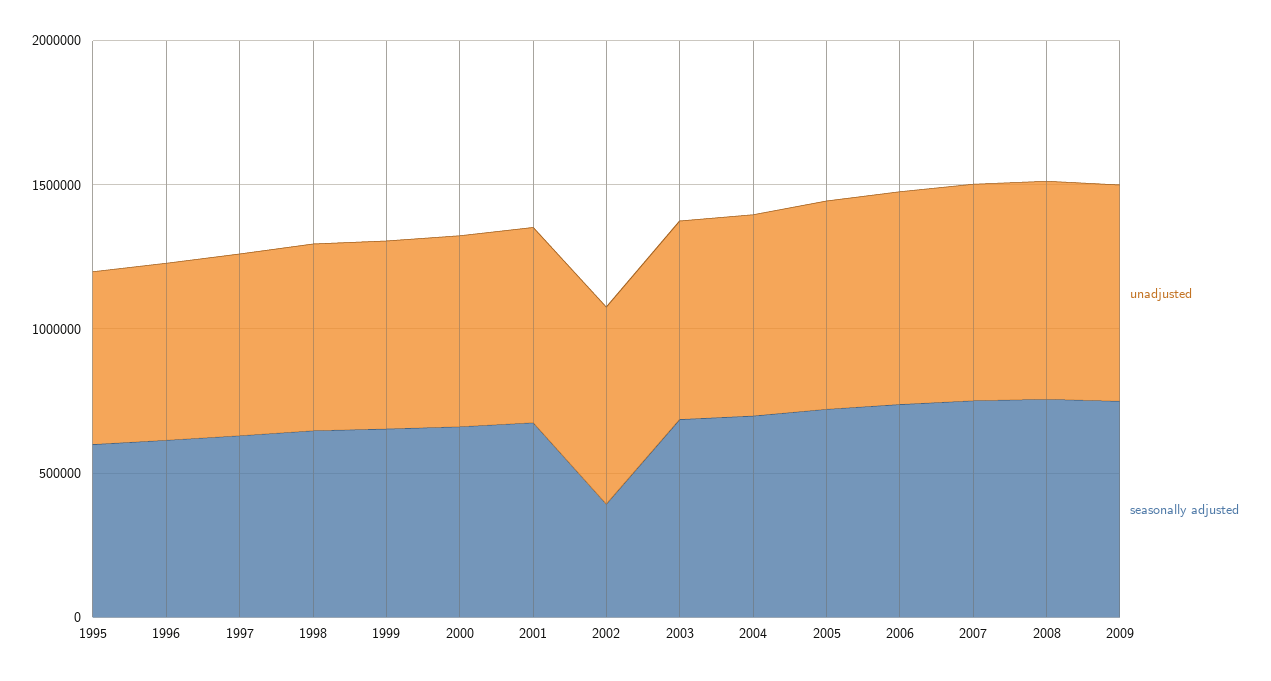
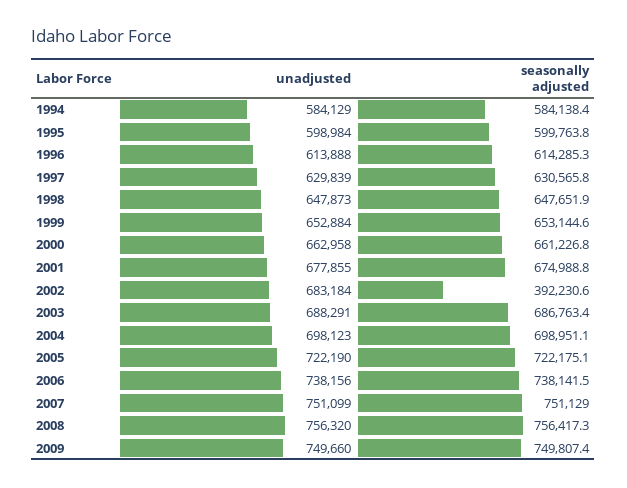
  {
    "unadjusted": {
      "1995": 598984,
      "1996": 613888,
      "1997": 629839,
      "1998": 647873,
      "1999": 652884,
      "2000": 662958,
      "2001": 677855,
      "2002": 683184,
      "2003": 688291,
      "2004": 698123,
      "2005": 722190,
      "2006": 738156,
      "2007": 751099,
      "2008": 756320,
-     "2009": 749660
+     "2009": 749660,
+     "1994": 584129
    },
    "seasonally adjusted": {
      "1995": 599763.8,
      "1996": 614285.3,
      "1997": 630565.8,
      "1998": 647651.9,
      "1999": 653144.6,
      "2000": 661226.8,
      "2001": 674988.8,
      "2002": 392230.6,
      "2003": 686763.4,
      "2004": 698951.1,
      "2005": 722175.1,
      "2006": 738141.5,
      "2007": 751129,
      "2008": 756417.3,
-     "2009": 749807.4
+     "2009": 749807.4,
+     "1994": 584138.4
    }
  }

